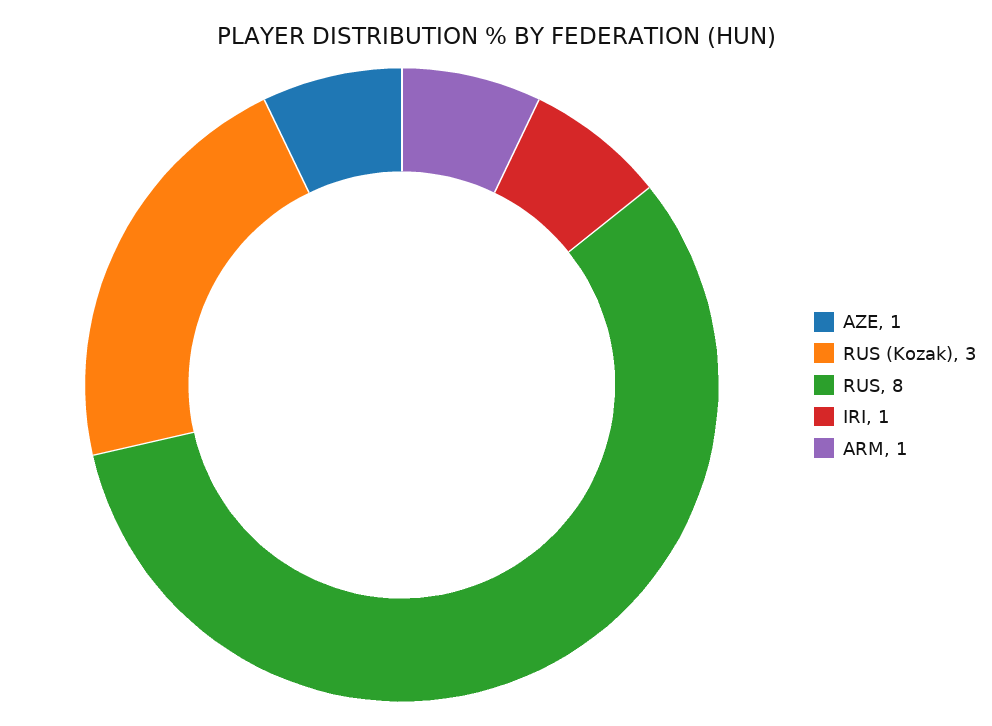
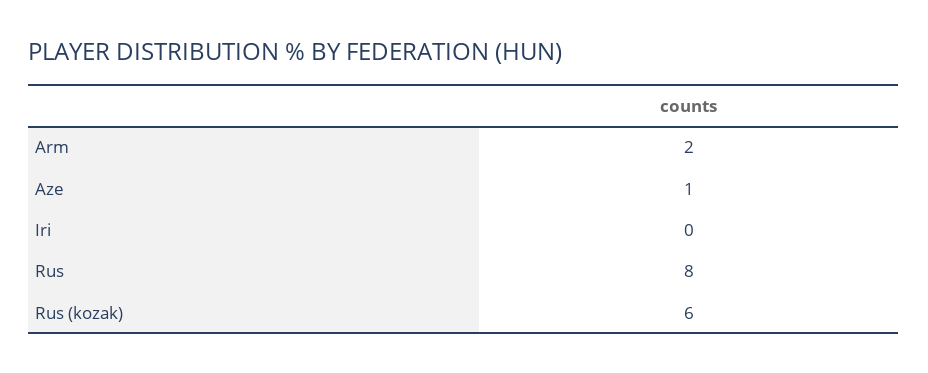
  {
    "AZE": 1,
-   "RUS (Kozak)": 3,
+   "RUS (Kozak)": 6,
    "RUS": 8,
-   "IRI": 1,
+   "IRI": 0,
-   "ARM": 1
+   "ARM": 2
  }

